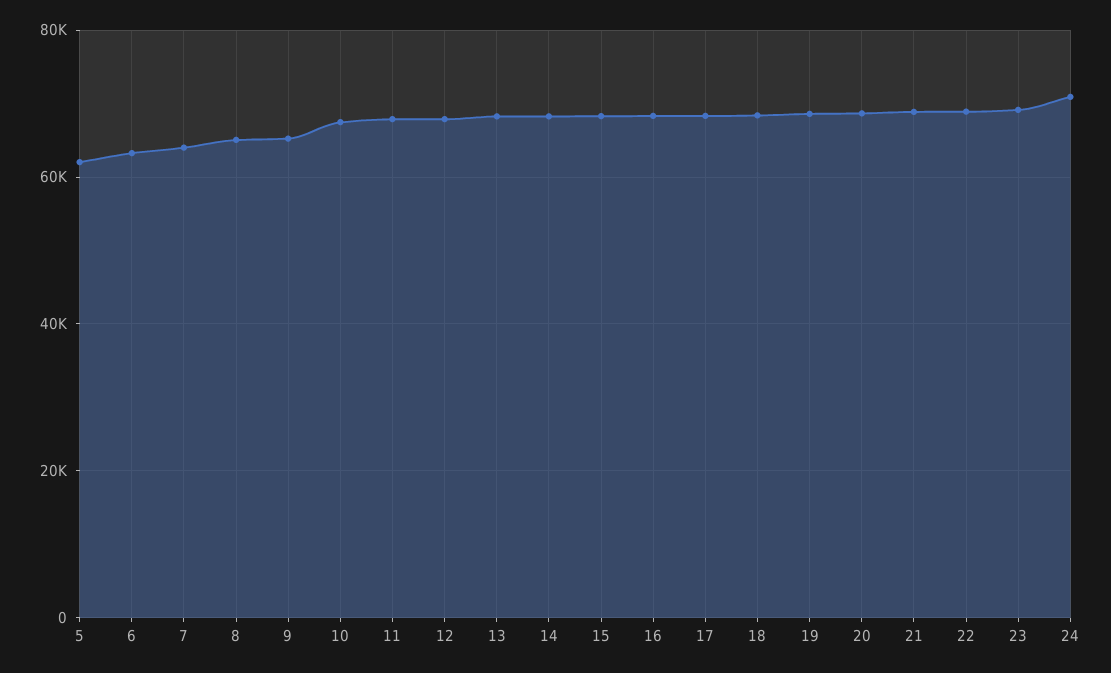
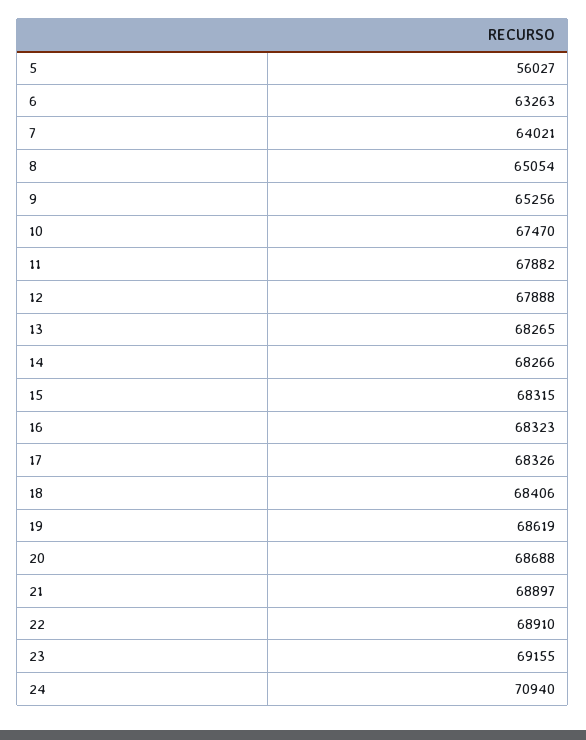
  {
-   "5": 62000,
+   "5": 56027,
    "6": 63263,
    "7": 64021,
    "8": 65054,
    "9": 65256,
    "10": 67470,
    "11": 67882,
    "12": 67888,
    "13": 68265,
    "14": 68266,
    "15": 68315,
    "16": 68323,
    "17": 68326,
    "18": 68406,
    "19": 68619,
    "20": 68688,
    "21": 68897,
    "22": 68910,
    "23": 69155,
    "24": 70940
  }

